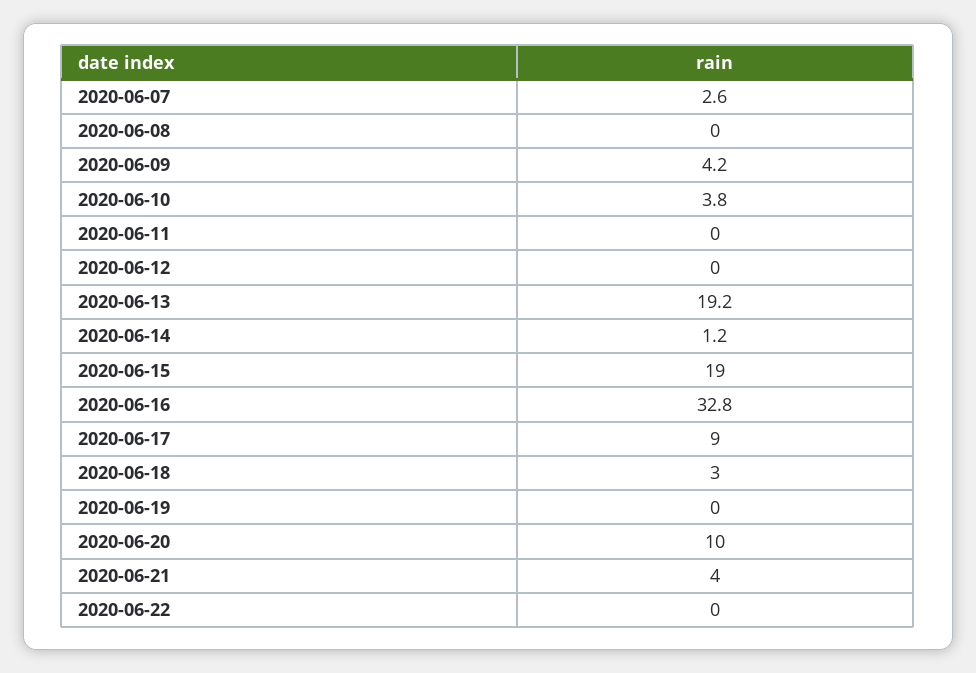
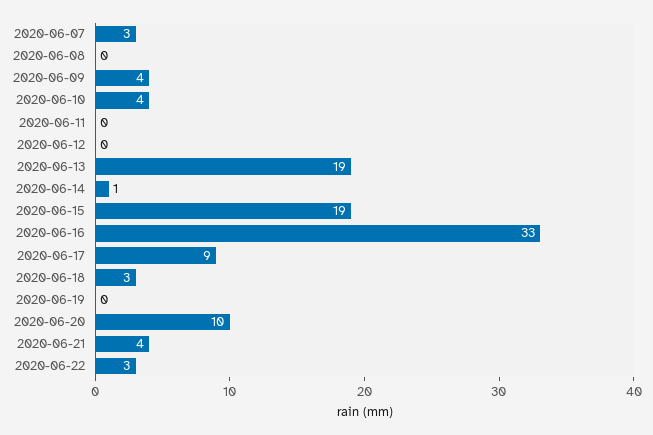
  {
    "2020-06-07": 2.6,
    "2020-06-08": 0,
    "2020-06-09": 4.2,
    "2020-06-10": 3.8,
    "2020-06-11": 0,
    "2020-06-12": 0,
    "2020-06-13": 19.2,
    "2020-06-14": 1.2,
    "2020-06-15": 19,
    "2020-06-16": 32.8,
    "2020-06-17": 9,
    "2020-06-18": 3,
    "2020-06-19": 0,
    "2020-06-20": 10,
    "2020-06-21": 4,
-   "2020-06-22": 0
+   "2020-06-22": 3
  }

